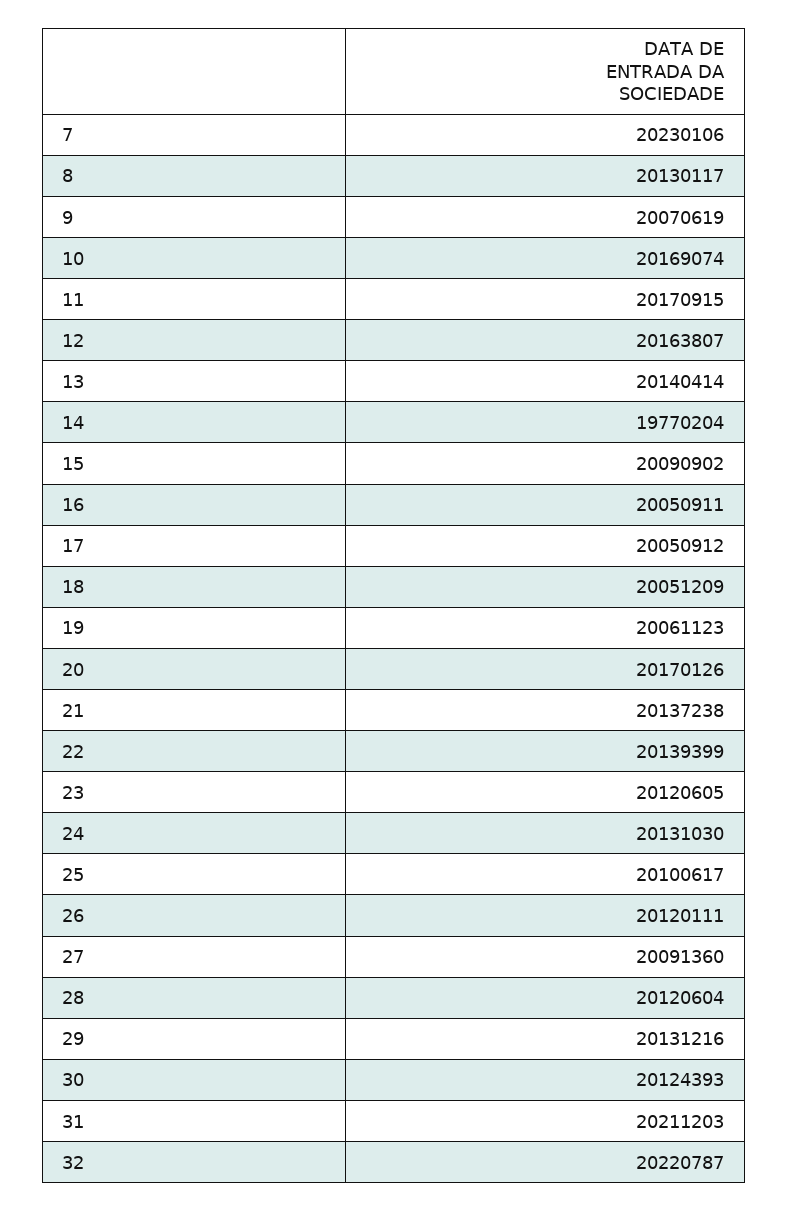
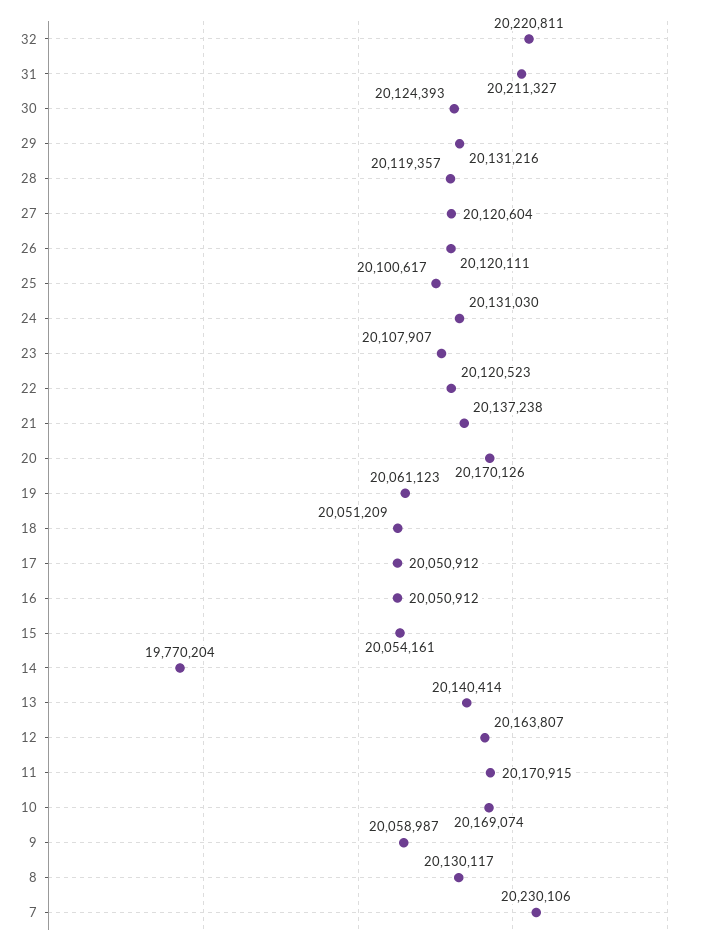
  {
    "7": 20230106,
    "8": 20130117,
-   "9": 20070619,
+   "9": 20058987,
    "10": 20169074,
    "11": 20170915,
    "12": 20163807,
    "13": 20140414,
    "14": 19770204,
-   "15": 20090902,
+   "15": 20054161,
-   "16": 20050911,
+   "16": 20050912,
    "17": 20050912,
    "18": 20051209,
    "19": 20061123,
    "20": 20170126,
    "21": 20137238,
-   "22": 20139399,
+   "22": 20120523,
-   "23": 20120605,
+   "23": 20107907,
    "24": 20131030,
    "25": 20100617,
    "26": 20120111,
-   "27": 20091360,
+   "27": 20120604,
-   "28": 20120604,
+   "28": 20119357,
    "29": 20131216,
    "30": 20124393,
-   "31": 20211203,
+   "31": 20211327,
-   "32": 20220787
+   "32": 20220811
  }

